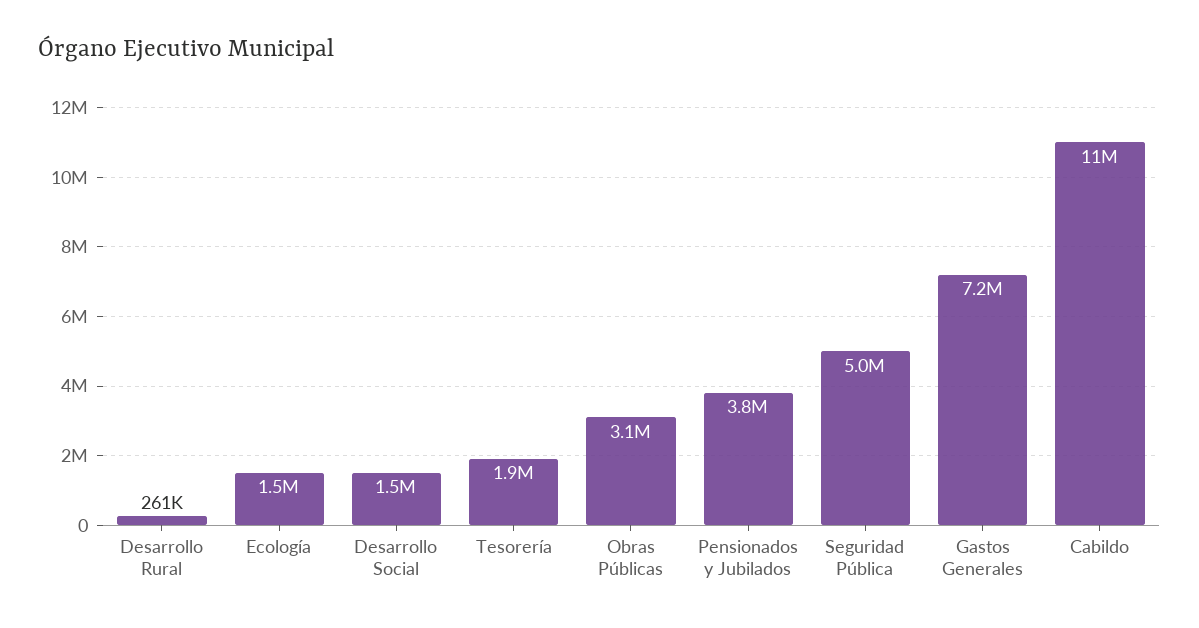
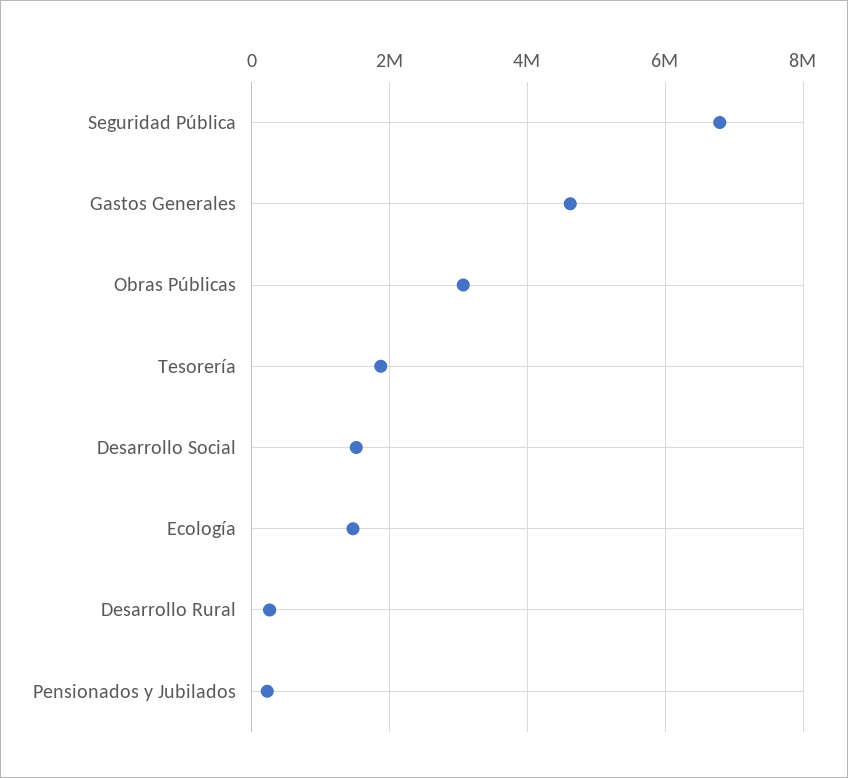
  {
    "Desarrollo Rural": 261000,
    "Ecología": 1500000,
    "Desarrollo Social": 1500000,
    "Tesorería": 1900000,
    "Obras Públicas": 3100000,
-   "Pensionados y Jubilados": 3800000,
+   "Pensionados y Jubilados": 200000,
-   "Seguridad Pública": 5000000,
+   "Seguridad Pública": 6800000,
-   "Gastos Generales": 7200000,
+   "Gastos Generales": 4600000
-   "Cabildo": 11000000
  }

